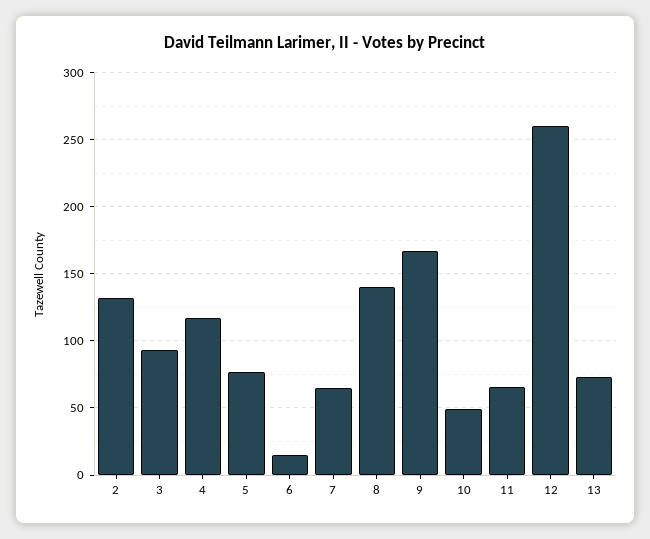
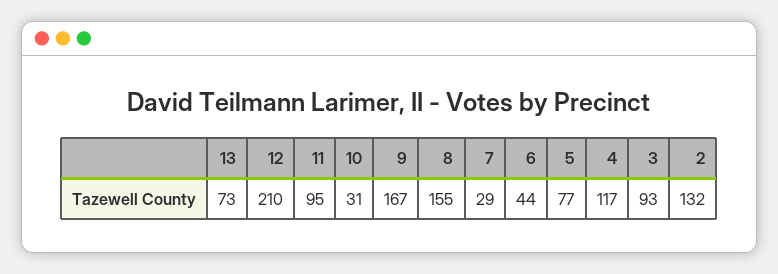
  {
    "2": 132,
    "3": 93,
    "4": 117,
    "5": 77,
-   "6": 15,
+   "6": 44,
-   "7": 65,
+   "7": 29,
-   "8": 140,
+   "8": 155,
    "9": 167,
-   "10": 50,
+   "10": 31,
-   "11": 65,
+   "11": 95,
-   "12": 260,
+   "12": 210,
    "13": 73
  }

